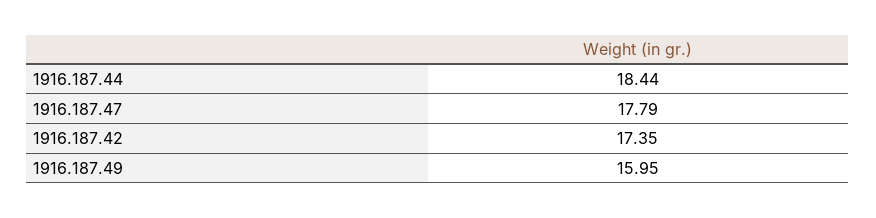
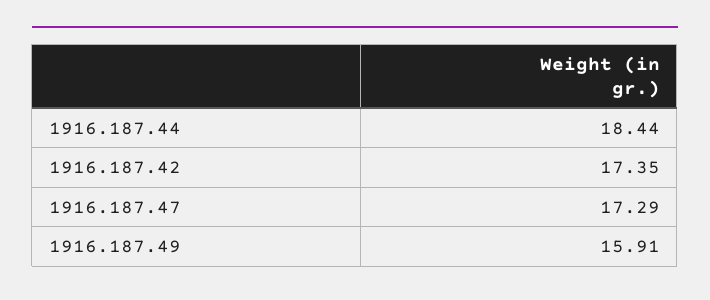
  {
    "1916.187.44": 18.44,
-   "1916.187.47": 17.79,
+   "1916.187.47": 17.29,
    "1916.187.42": 17.35,
-   "1916.187.49": 15.95
+   "1916.187.49": 15.91
  }

